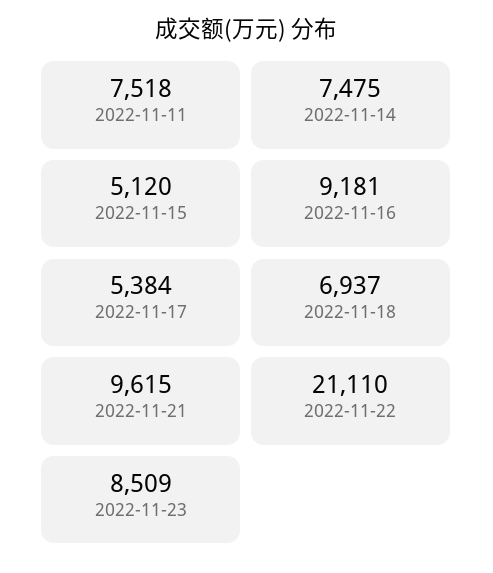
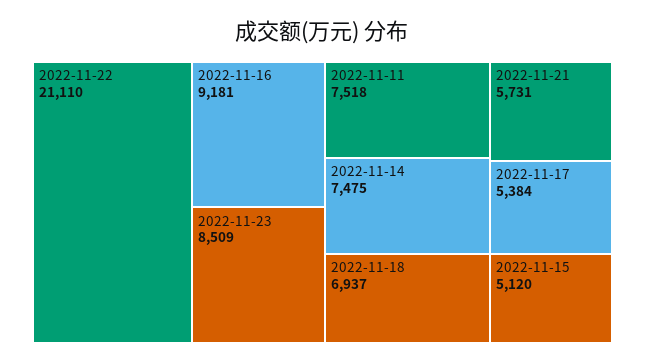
  {
    "2022-11-11": 7518,
    "2022-11-14": 7475,
    "2022-11-15": 5120,
    "2022-11-16": 9181,
    "2022-11-17": 5384,
    "2022-11-18": 6937,
-   "2022-11-21": 9615,
+   "2022-11-21": 5731,
    "2022-11-22": 21110,
    "2022-11-23": 8509
  }

